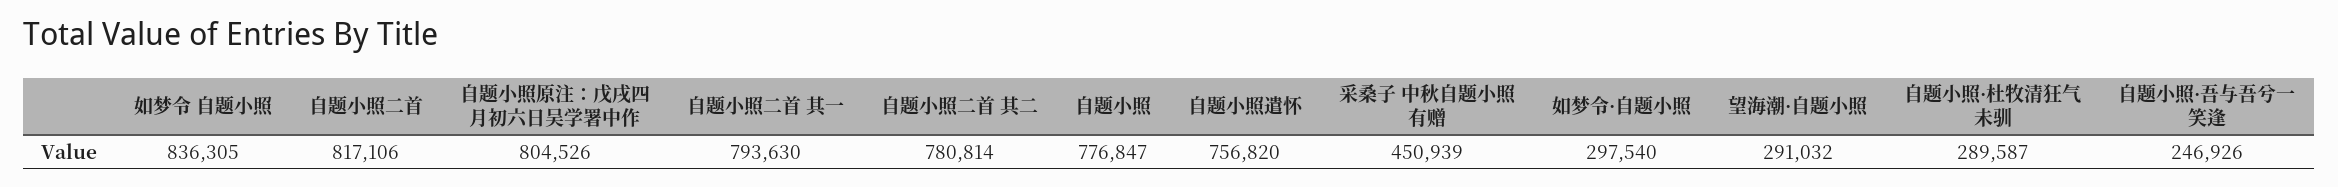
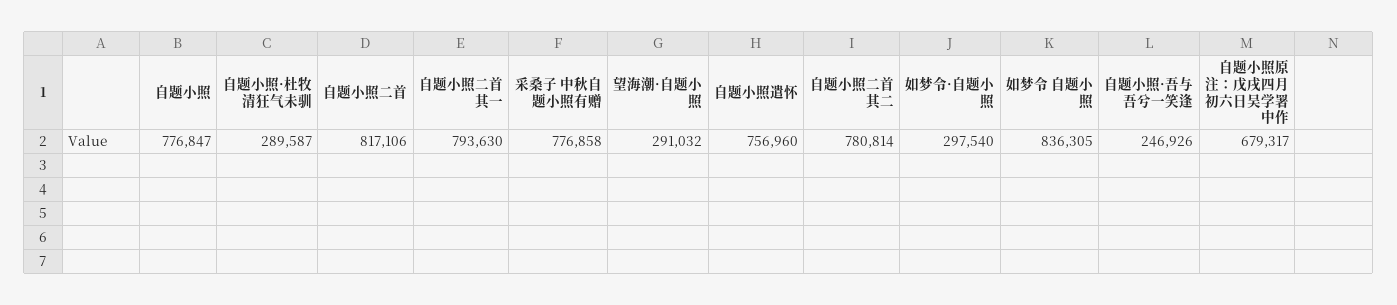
  {
    "如梦令 自题小照": 836305,
    "自题小照二首": 817106,
-   "自题小照原注：戊戌四月初六日吴学署中作": 804526,
+   "自题小照原注：戊戌四月初六日吴学署中作": 679317,
    "自题小照二首 其一": 793630,
    "自题小照二首 其二": 780814,
    "自题小照": 776847,
-   "自题小照遣怀": 756820,
+   "自题小照遣怀": 756960,
-   "采桑子 中秋自题小照有赠": 450939,
+   "采桑子 中秋自题小照有赠": 776858,
    "如梦令·自题小照": 297540,
    "望海潮·自题小照": 291032,
    "自题小照·杜牧清狂气未驯": 289587,
    "自题小照·吾与吾兮一笑逢": 246926
  }

